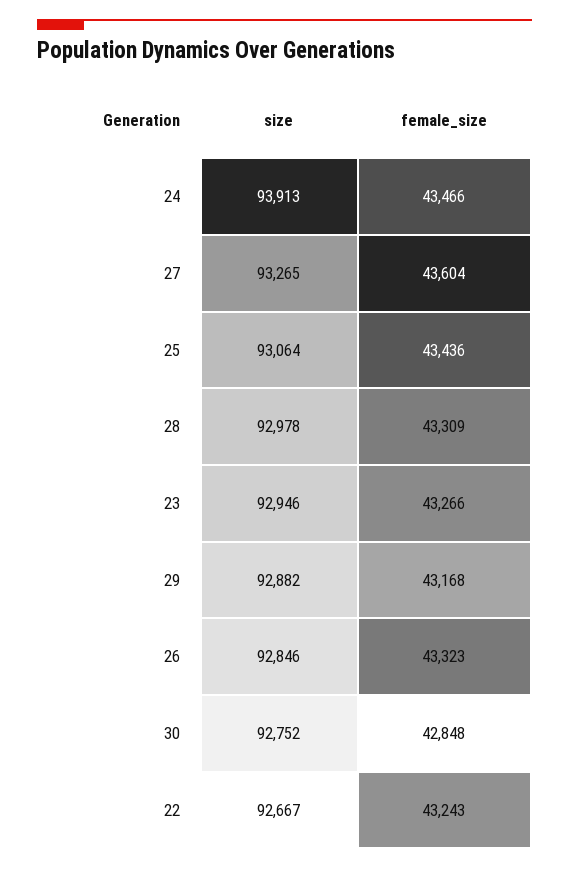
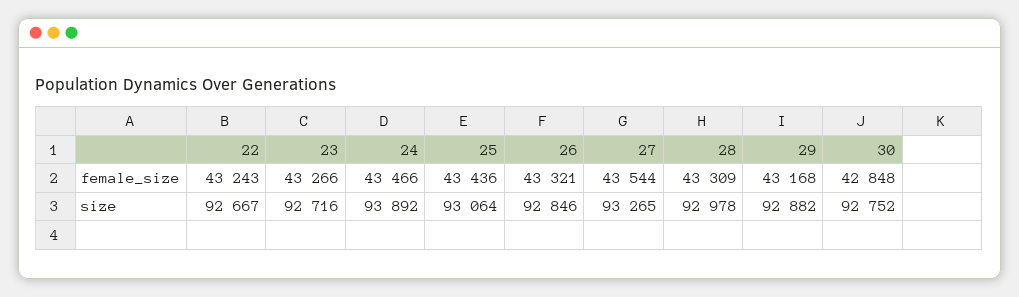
  {
    "size": {
-     "24": 93913,
+     "24": 93892,
      "27": 93265,
      "25": 93064,
      "28": 92978,
-     "23": 92946,
+     "23": 92716,
      "29": 92882,
      "26": 92846,
      "30": 92752,
      "22": 92667
    },
    "female_size": {
      "24": 43466,
-     "27": 43604,
+     "27": 43544,
      "25": 43436,
      "28": 43309,
      "23": 43266,
      "29": 43168,
-     "26": 43323,
+     "26": 43321,
      "30": 42848,
      "22": 43243
    }
  }

